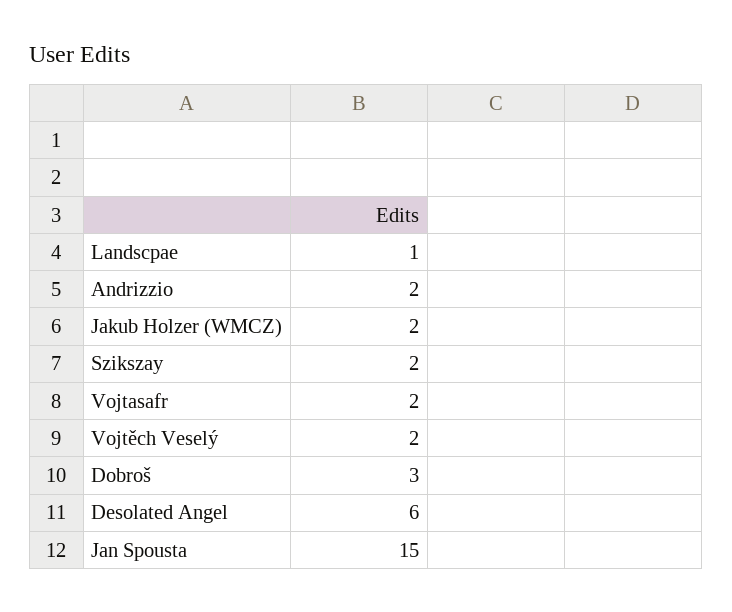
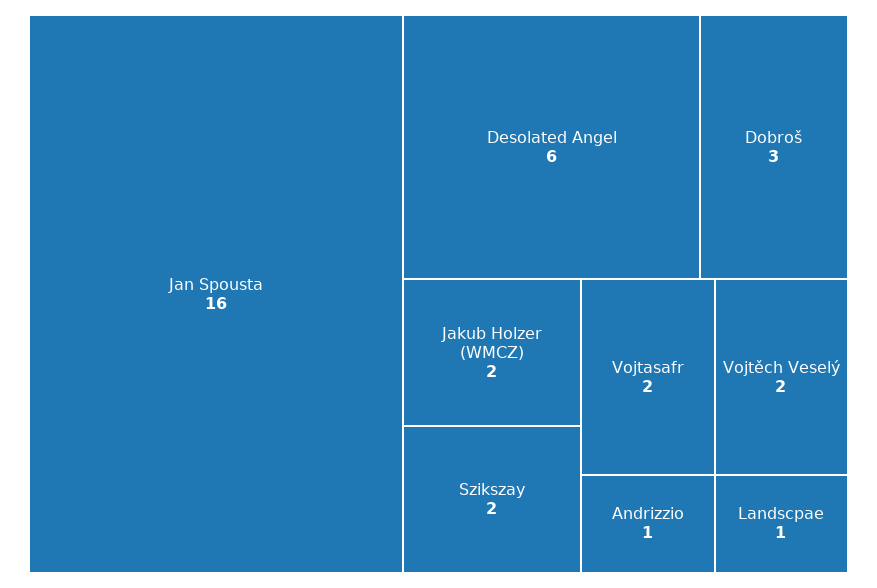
  {
    "Landscpae": 1,
-   "Andrizzio": 2,
+   "Andrizzio": 1,
    "Jakub Holzer (WMCZ)": 2,
    "Szikszay": 2,
    "Vojtasafr": 2,
    "Vojtěch Veselý": 2,
    "Dobroš": 3,
    "Desolated Angel": 6,
-   "Jan Spousta": 15
+   "Jan Spousta": 16
  }

